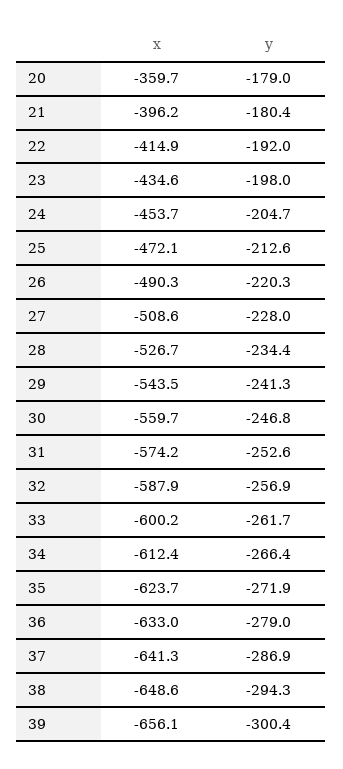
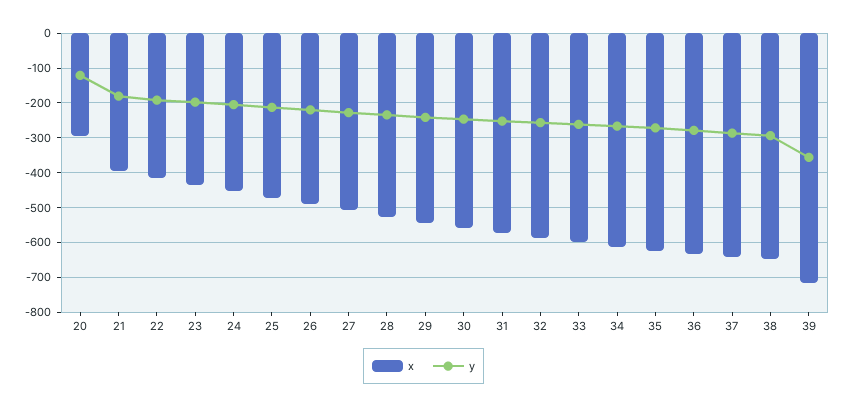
  {
    "x": {
-     "20": -359.7,
+     "20": -300,
      "21": -396.2,
      "22": -414.9,
      "23": -434.6,
      "24": -453.7,
      "25": -472.1,
      "26": -490.3,
      "27": -508.6,
      "28": -526.7,
      "29": -543.5,
      "30": -559.7,
      "31": -574.2,
      "32": -587.9,
      "33": -600.2,
      "34": -612.4,
      "35": -623.7,
      "36": -633,
      "37": -641.3,
      "38": -648.6,
-     "39": -656.1
+     "39": -720
    },
    "y": {
-     "20": -179,
+     "20": -120,
      "21": -180.4,
      "22": -192,
      "23": -198,
      "24": -204.7,
      "25": -212.6,
      "26": -220.3,
      "27": -228,
      "28": -234.4,
      "29": -241.3,
      "30": -246.8,
      "31": -252.6,
      "32": -256.9,
      "33": -261.7,
      "34": -266.4,
      "35": -271.9,
      "36": -279,
      "37": -286.9,
      "38": -294.3,
-     "39": -300.4
+     "39": -360
    }
  }

